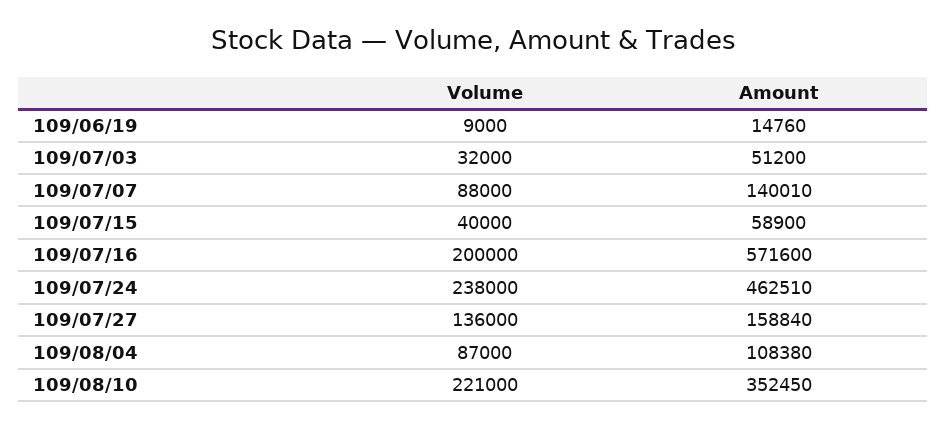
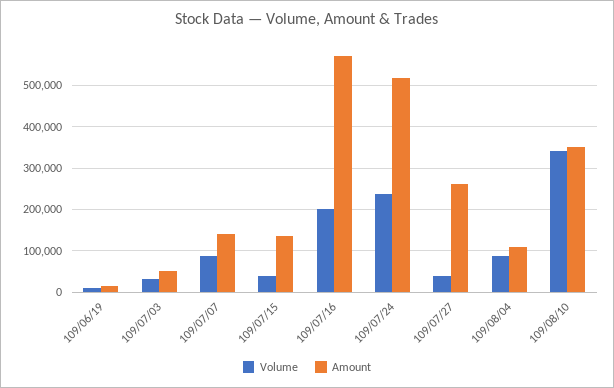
  {
    "Volume": {
      "109/06/19": 9000,
      "109/07/03": 32000,
      "109/07/07": 88000,
      "109/07/15": 40000,
      "109/07/16": 200000,
      "109/07/24": 238000,
-     "109/07/27": 136000,
+     "109/07/27": 40000,
      "109/08/04": 87000,
-     "109/08/10": 221000
+     "109/08/10": 340000
    },
    "Amount": {
      "109/06/19": 14760,
      "109/07/03": 51200,
      "109/07/07": 140010,
-     "109/07/15": 58900,
+     "109/07/15": 140000,
      "109/07/16": 571600,
-     "109/07/24": 462510,
+     "109/07/24": 520000,
-     "109/07/27": 158840,
+     "109/07/27": 260000,
      "109/08/04": 108380,
      "109/08/10": 352450
    }
  }

